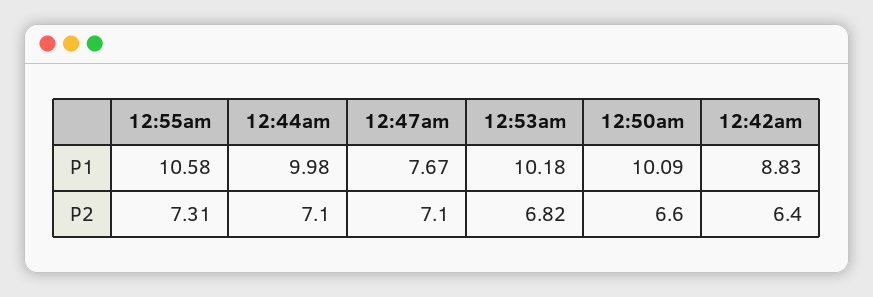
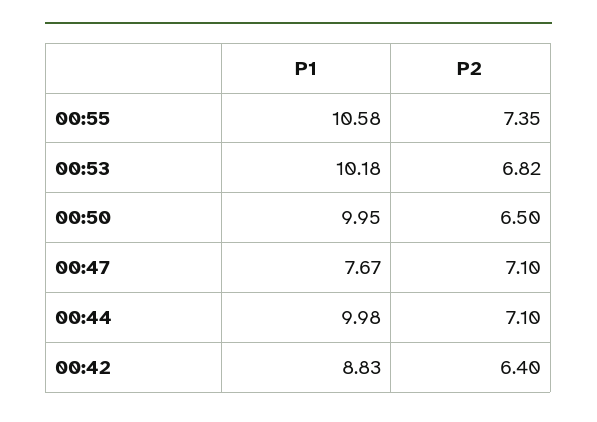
  {
    "12:55am": {
      "P1": 10.58,
-     "P2": 7.31
+     "P2": 7.35
    },
    "12:44am": {
      "P1": 9.98,
      "P2": 7.1
    },
    "12:47am": {
      "P1": 7.67,
      "P2": 7.1
    },
    "12:53am": {
      "P1": 10.18,
      "P2": 6.82
    },
    "12:50am": {
-     "P1": 10.09,
+     "P1": 9.95,
-     "P2": 6.6
+     "P2": 6.5
    },
    "12:42am": {
      "P1": 8.83,
      "P2": 6.4
    }
  }

